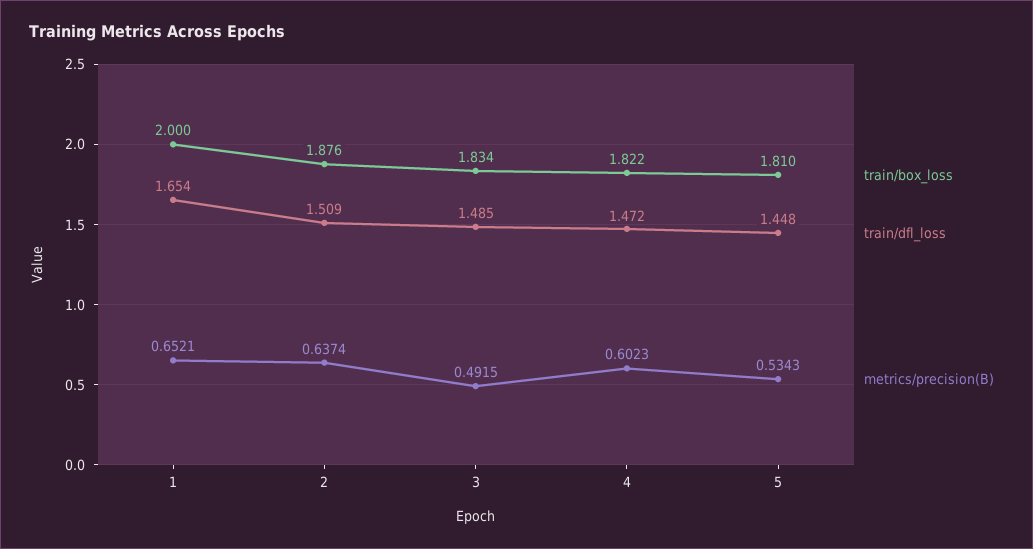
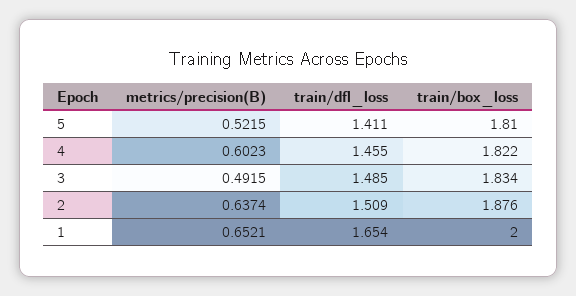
  {
    "train/box_loss": {
      "1": 2,
      "2": 1.876,
      "3": 1.834,
      "4": 1.822,
      "5": 1.81
    },
    "train/dfl_loss": {
      "1": 1.654,
      "2": 1.509,
      "3": 1.485,
-     "4": 1.472,
+     "4": 1.455,
-     "5": 1.448
+     "5": 1.411
    },
    "metrics/precision(B)": {
      "1": 0.6521,
      "2": 0.6374,
      "3": 0.4915,
      "4": 0.6023,
-     "5": 0.5343
+     "5": 0.5215
    }
  }

